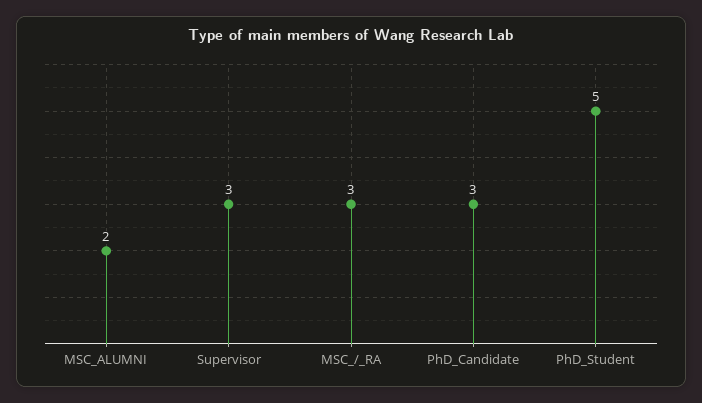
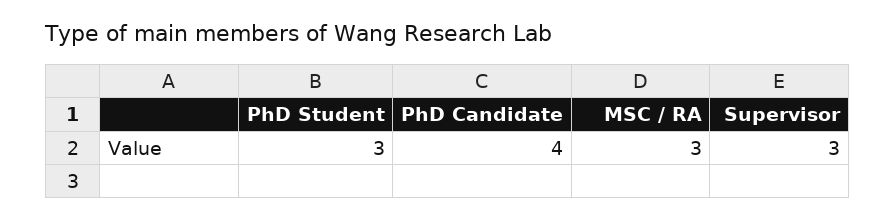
  {
-   "MSC_ALUMNI": 2,
    "Supervisor": 3,
    "MSC_/_RA": 3,
-   "PhD_Candidate": 3,
+   "PhD_Candidate": 4,
-   "PhD_Student": 5
+   "PhD_Student": 3
  }

